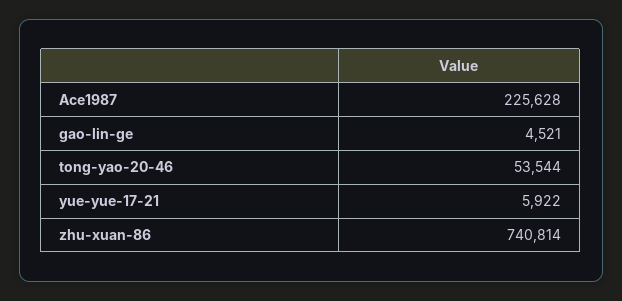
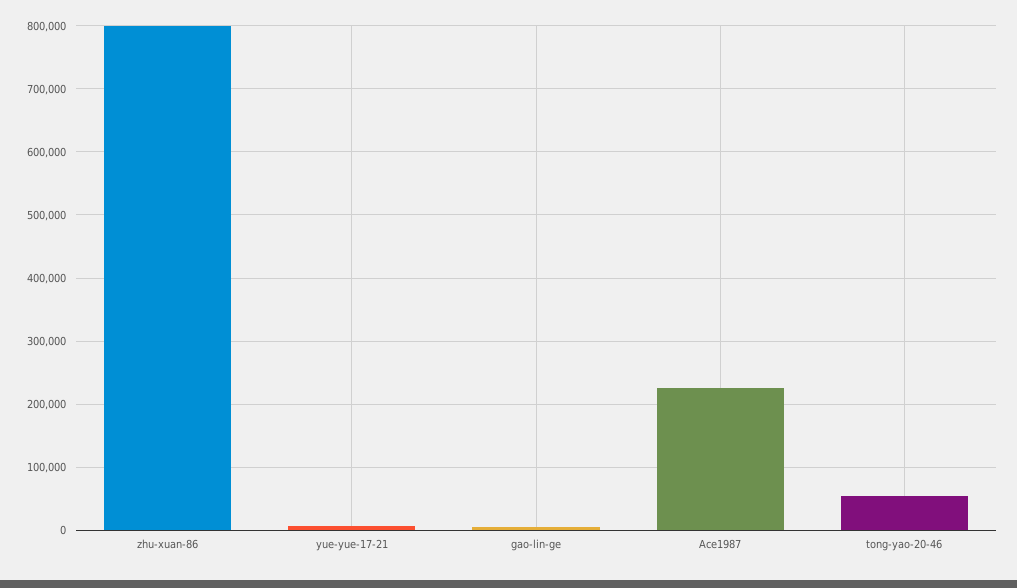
  {
    "Ace1987": 225628,
    "gao-lin-ge": 4521,
    "tong-yao-20-46": 53544,
    "yue-yue-17-21": 5922,
-   "zhu-xuan-86": 740814
+   "zhu-xuan-86": 800000
  }

